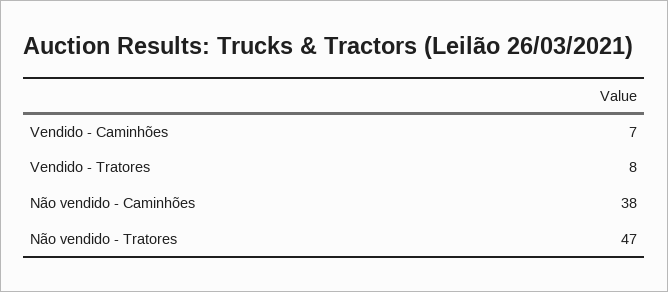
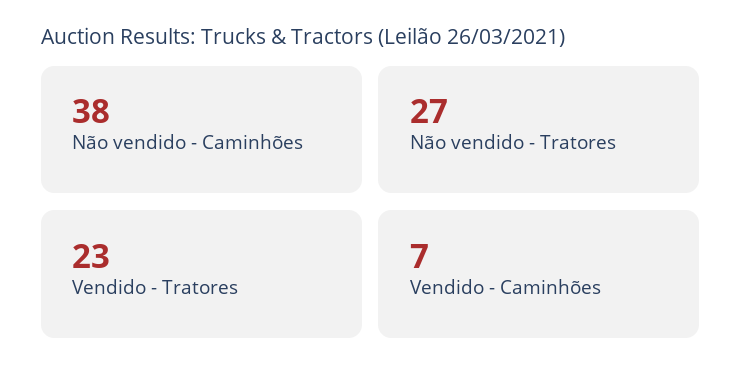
  {
    "Vendido - Caminhões": 7,
-   "Vendido - Tratores": 8,
+   "Vendido - Tratores": 23,
    "Não vendido - Caminhões": 38,
-   "Não vendido - Tratores": 47
+   "Não vendido - Tratores": 27
  }

